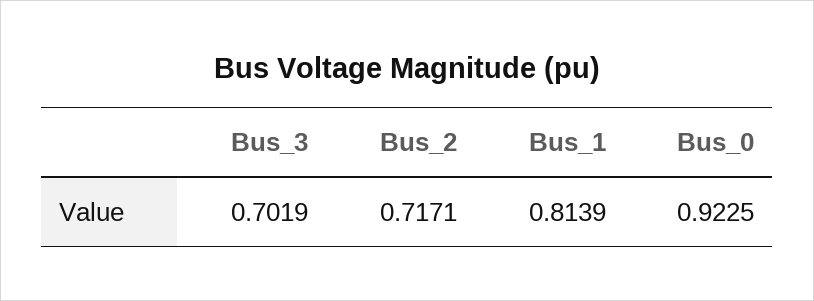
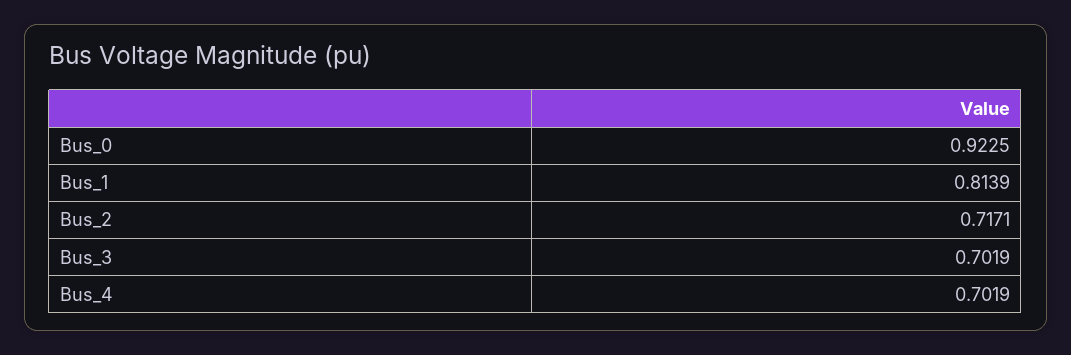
  {
    "Bus_3": 0.7019,
    "Bus_2": 0.7171,
    "Bus_1": 0.8139,
-   "Bus_0": 0.9225
+   "Bus_0": 0.9225,
+   "Bus_4": 0.7019
  }

